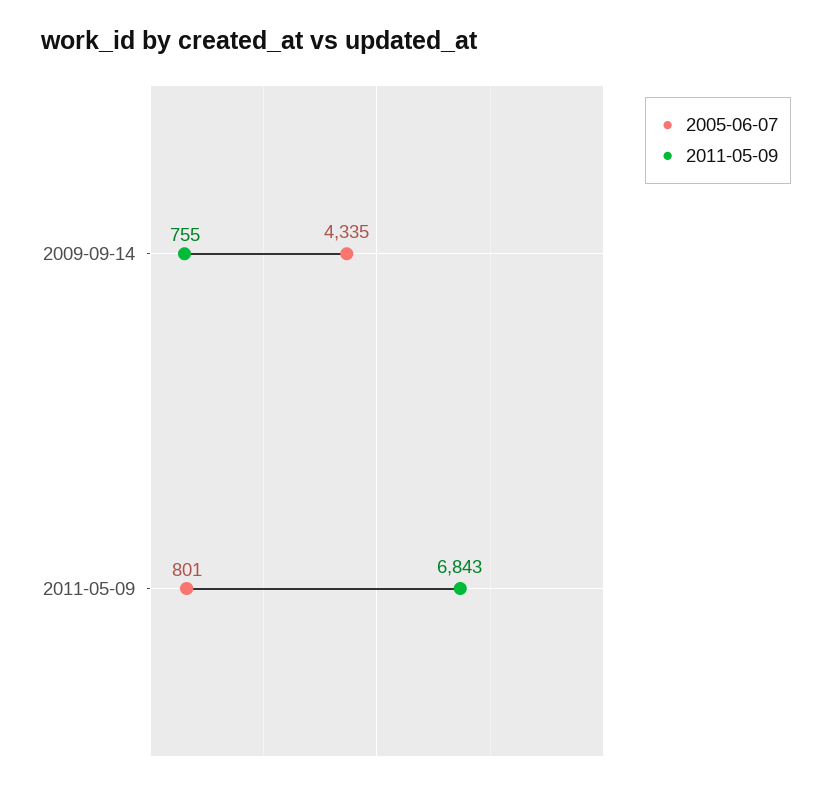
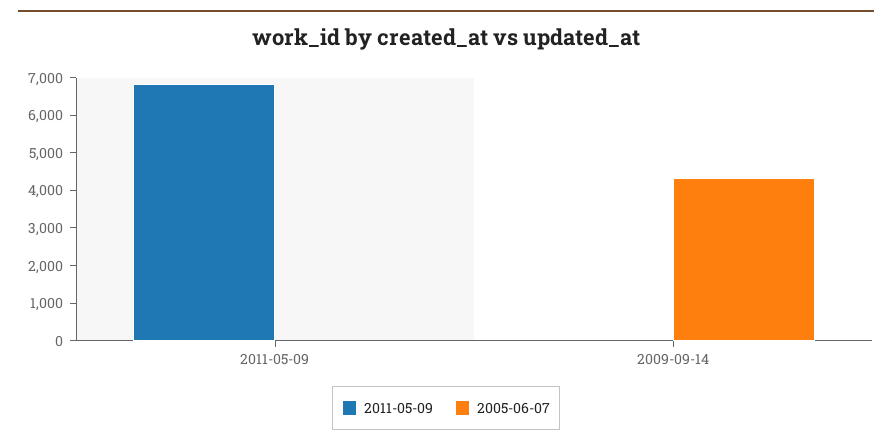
  {
    "2005-06-07": {
      "2009-09-14": 4335,
-     "2011-05-09": 801
+     "2011-05-09": 0
    },
    "2011-05-09": {
-     "2009-09-14": 755,
+     "2009-09-14": 0,
      "2011-05-09": 6843
    }
  }

